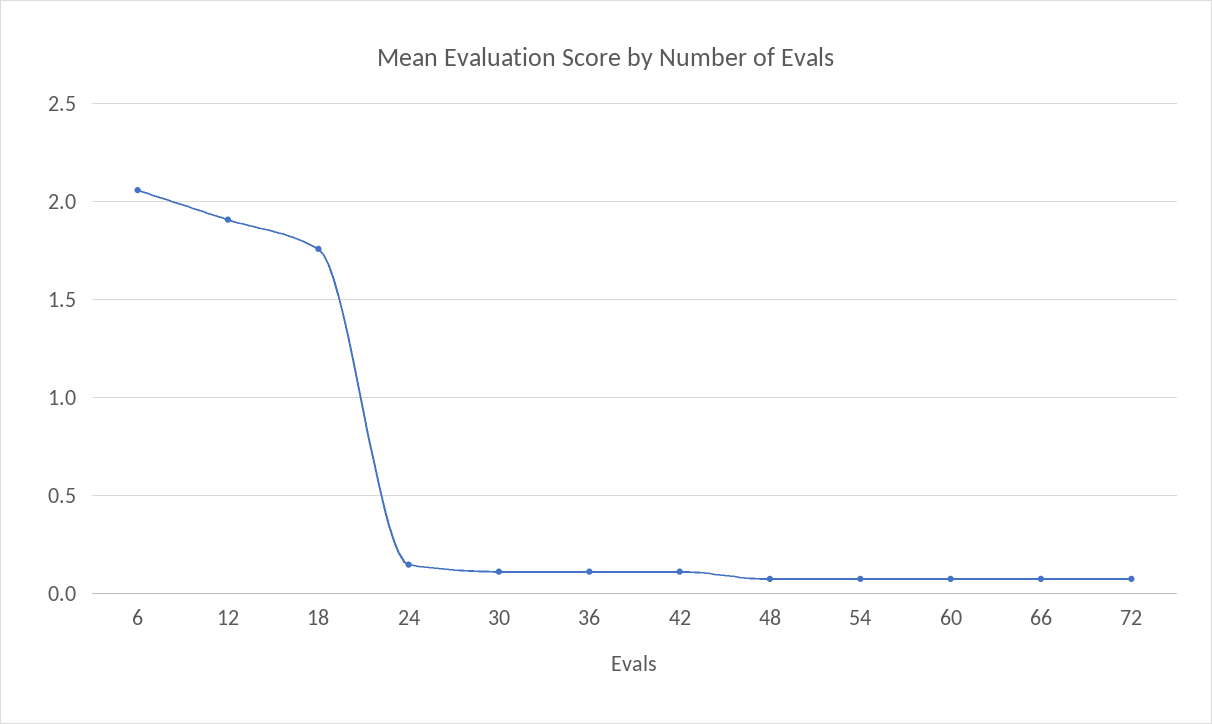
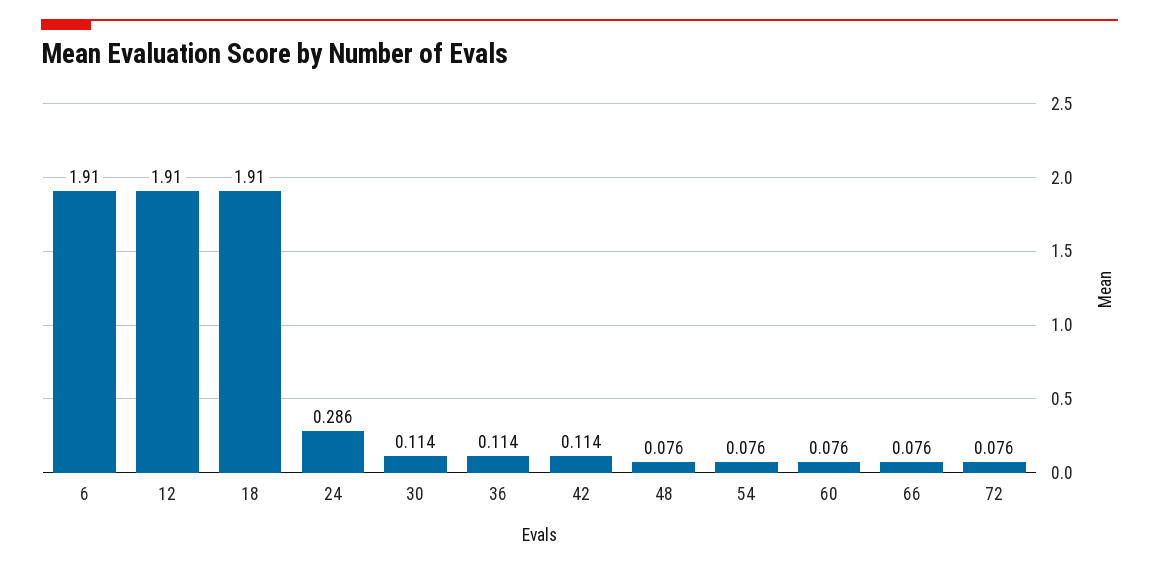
  {
-   "6": 2.05,
+   "6": 1.91,
    "12": 1.91,
-   "18": 1.75,
+   "18": 1.91,
-   "24": 0.15,
+   "24": 0.286,
    "30": 0.114,
    "36": 0.114,
    "42": 0.114,
    "48": 0.076,
    "54": 0.076,
    "60": 0.076,
    "66": 0.076,
    "72": 0.076
  }

